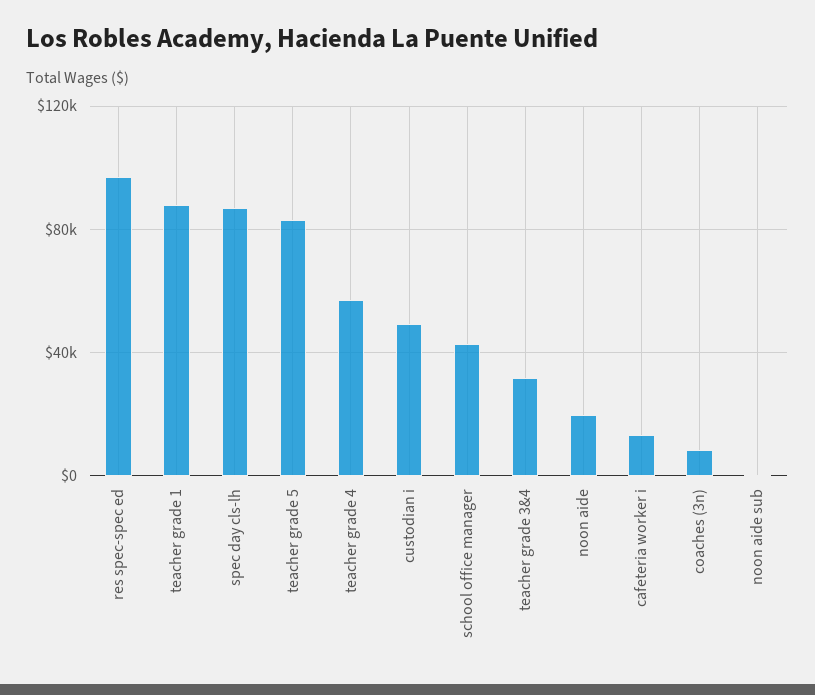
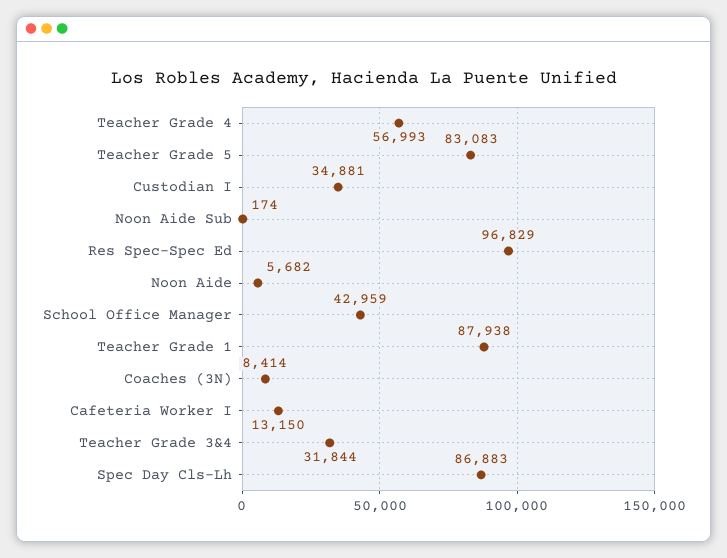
  {
    "res spec-spec ed": 96829,
    "teacher grade 1": 87938,
    "spec day cls-lh": 86883,
    "teacher grade 5": 83083,
    "teacher grade 4": 56993,
-   "custodian i": 50000,
+   "custodian i": 34881,
    "school office manager": 42959,
    "teacher grade 3&4": 31844,
-   "noon aide": 20000,
+   "noon aide": 5682,
    "cafeteria worker i": 13150,
    "coaches (3n)": 8414,
    "noon aide sub": 174
  }

